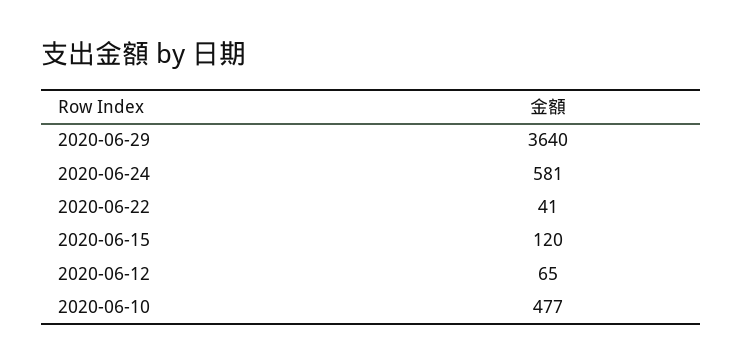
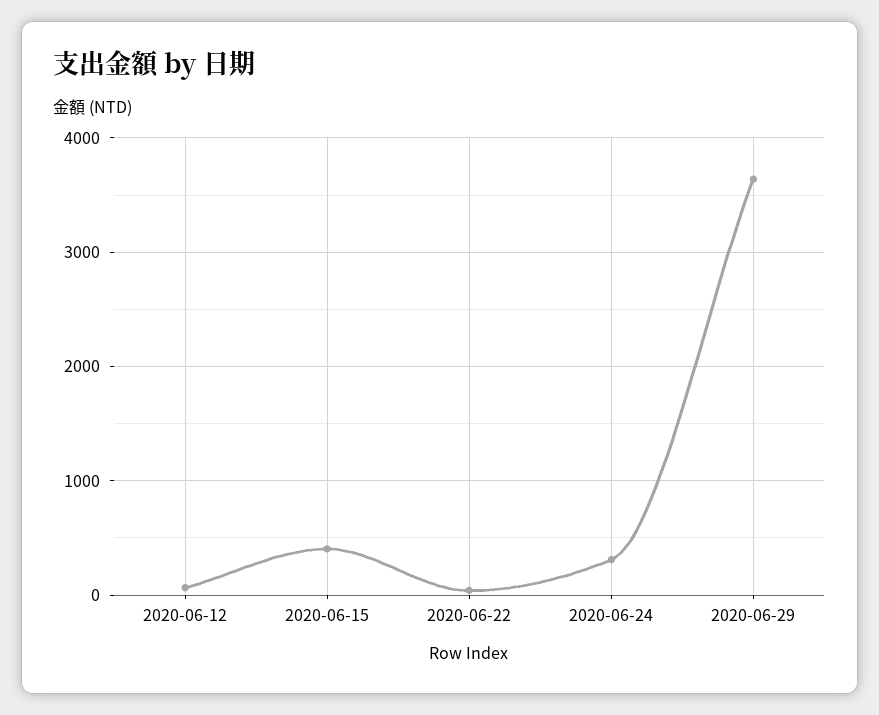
  {
    "2020-06-29": 3640,
-   "2020-06-24": 581,
+   "2020-06-24": 300,
    "2020-06-22": 41,
-   "2020-06-15": 120,
+   "2020-06-15": 400,
-   "2020-06-12": 65,
+   "2020-06-12": 65
-   "2020-06-10": 477
  }

